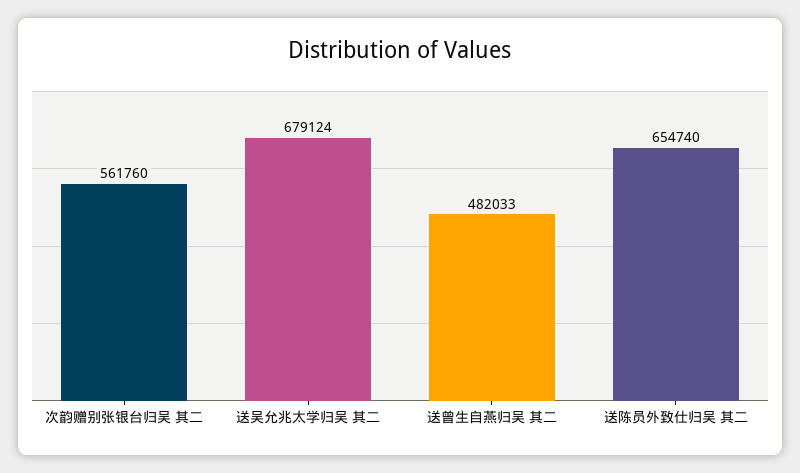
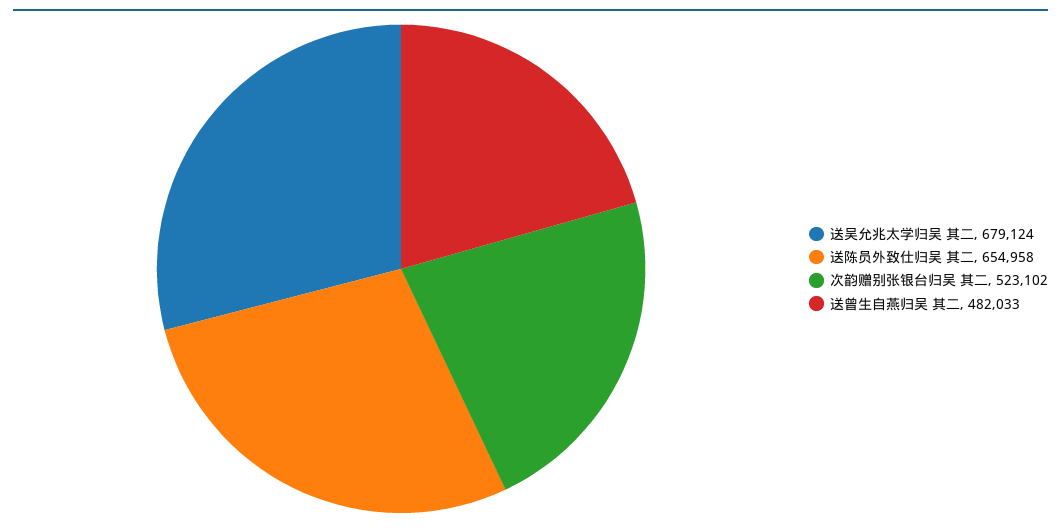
  {
-   "次韵赠别张银台归吴 其二": 561760,
+   "次韵赠别张银台归吴 其二": 523102,
    "送吴允兆太学归吴 其二": 679124,
    "送曾生自燕归吴 其二": 482033,
-   "送陈员外致仕归吴 其二": 654740
+   "送陈员外致仕归吴 其二": 654958
  }

